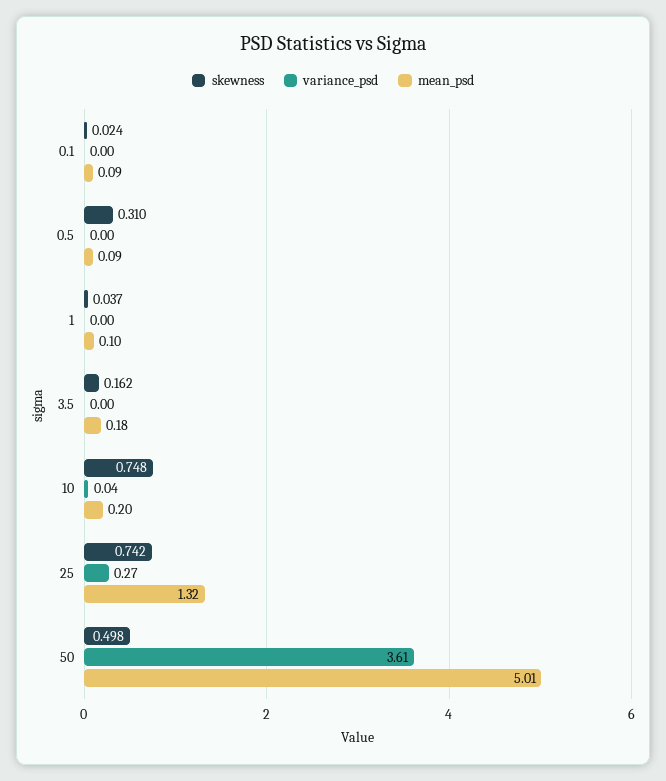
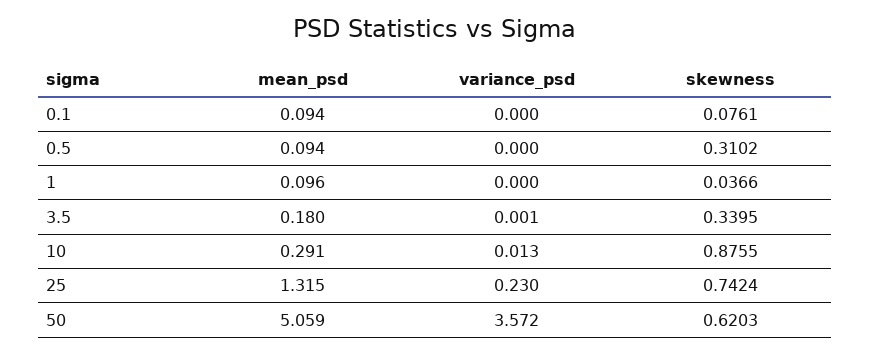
  {
    "skewness": {
-     "0.1": 0.024,
+     "0.1": 0.0761,
      "0.5": 0.3102,
      "1": 0.0366,
-     "3.5": 0.162,
+     "3.5": 0.3395,
-     "10": 0.748,
+     "10": 0.8755,
      "25": 0.7424,
-     "50": 0.498
+     "50": 0.6203
    },
    "variance_psd": {
      "0.1": 0,
      "0.5": 0,
      "1": 0,
      "3.5": 0.001,
-     "10": 0.04,
+     "10": 0.013,
-     "25": 0.27,
+     "25": 0.23,
-     "50": 3.61
+     "50": 3.572
    },
    "mean_psd": {
      "0.1": 0.094,
      "0.5": 0.094,
      "1": 0.096,
      "3.5": 0.18,
-     "10": 0.2,
+     "10": 0.291,
      "25": 1.315,
-     "50": 5.01
+     "50": 5.059
    }
  }

